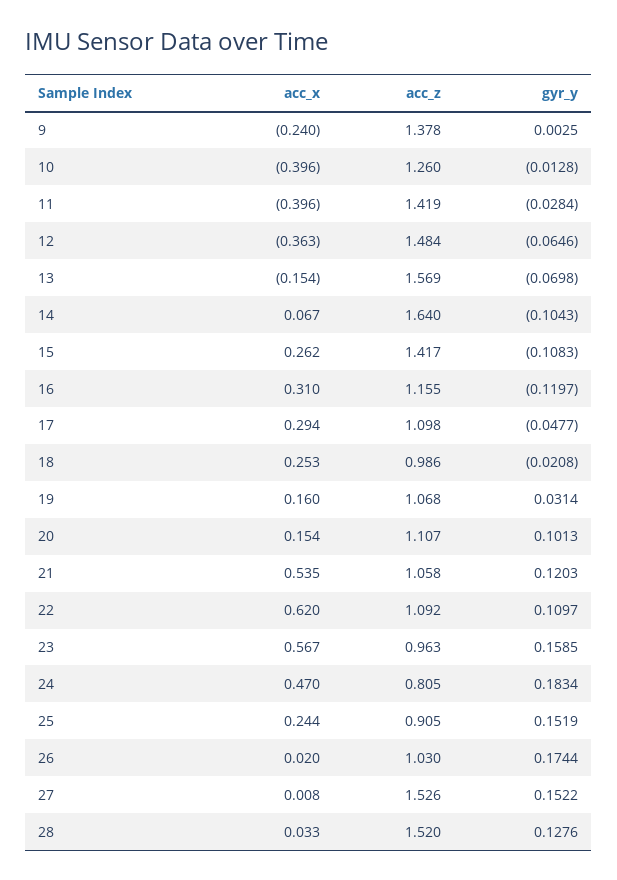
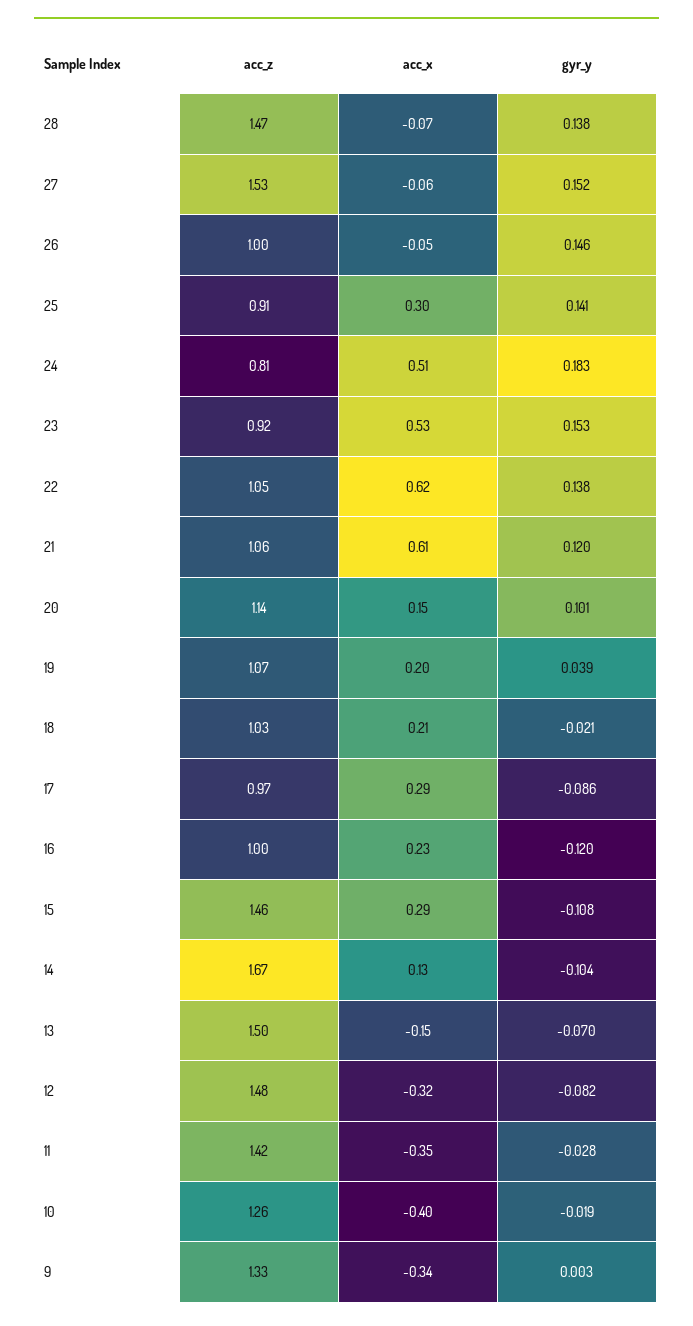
  {
    "acc_x": {
-     "9": -0.24,
+     "9": -0.34,
      "10": -0.396,
-     "11": -0.396,
+     "11": -0.35,
-     "12": -0.363,
+     "12": -0.32,
      "13": -0.154,
-     "14": 0.067,
+     "14": 0.13,
-     "15": 0.262,
+     "15": 0.29,
-     "16": 0.31,
+     "16": 0.23,
      "17": 0.294,
-     "18": 0.253,
+     "18": 0.21,
-     "19": 0.16,
+     "19": 0.2,
      "20": 0.154,
-     "21": 0.535,
+     "21": 0.61,
      "22": 0.62,
-     "23": 0.567,
+     "23": 0.53,
-     "24": 0.47,
+     "24": 0.51,
-     "25": 0.244,
+     "25": 0.3,
-     "26": 0.02,
+     "26": -0.05,
-     "27": 0.008,
+     "27": -0.06,
-     "28": 0.033
+     "28": -0.07
    },
    "acc_z": {
-     "9": 1.378,
+     "9": 1.33,
      "10": 1.26,
      "11": 1.419,
      "12": 1.484,
-     "13": 1.569,
+     "13": 1.5,
-     "14": 1.64,
+     "14": 1.67,
-     "15": 1.417,
+     "15": 1.46,
-     "16": 1.155,
+     "16": 1,
-     "17": 1.098,
+     "17": 0.97,
-     "18": 0.986,
+     "18": 1.03,
      "19": 1.068,
-     "20": 1.107,
+     "20": 1.14,
      "21": 1.058,
-     "22": 1.092,
+     "22": 1.05,
-     "23": 0.963,
+     "23": 0.92,
      "24": 0.805,
      "25": 0.905,
-     "26": 1.03,
+     "26": 1,
      "27": 1.526,
-     "28": 1.52
+     "28": 1.47
    },
    "gyr_y": {
      "9": 0.0025,
-     "10": -0.0128,
+     "10": -0.019,
      "11": -0.0284,
-     "12": -0.0646,
+     "12": -0.082,
      "13": -0.0698,
      "14": -0.1043,
      "15": -0.1083,
      "16": -0.1197,
-     "17": -0.0477,
+     "17": -0.086,
      "18": -0.0208,
-     "19": 0.0314,
+     "19": 0.039,
      "20": 0.1013,
      "21": 0.1203,
-     "22": 0.1097,
+     "22": 0.138,
-     "23": 0.1585,
+     "23": 0.153,
      "24": 0.1834,
-     "25": 0.1519,
+     "25": 0.141,
-     "26": 0.1744,
+     "26": 0.146,
      "27": 0.1522,
-     "28": 0.1276
+     "28": 0.138
    }
  }

